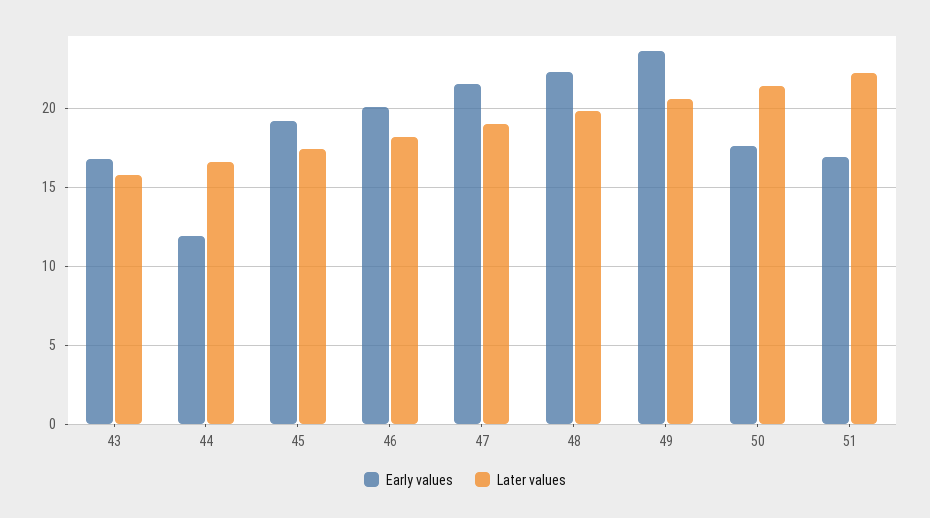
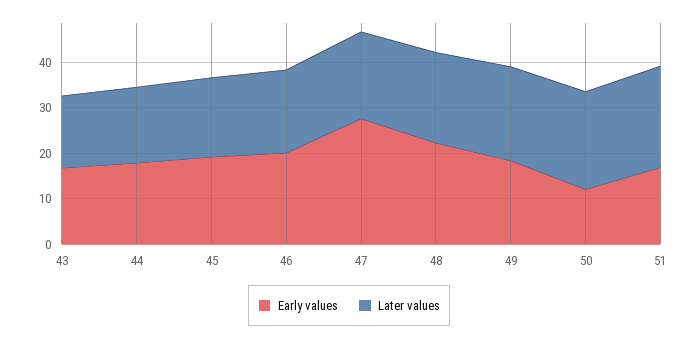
  {
    "Early values": {
      "43": 17,
-     "44": 12,
+     "44": 18,
      "45": 19,
      "46": 20,
-     "47": 21.5,
+     "47": 28,
      "48": 22.5,
-     "49": 23.5,
+     "49": 18,
-     "50": 17.5,
+     "50": 12,
      "51": 17
    },
    "Later values": {
      "43": 16,
      "44": 16.5,
      "45": 17.5,
      "46": 18,
      "47": 19,
      "48": 20,
      "49": 20.5,
      "50": 21.5,
      "51": 22
    }
  }

